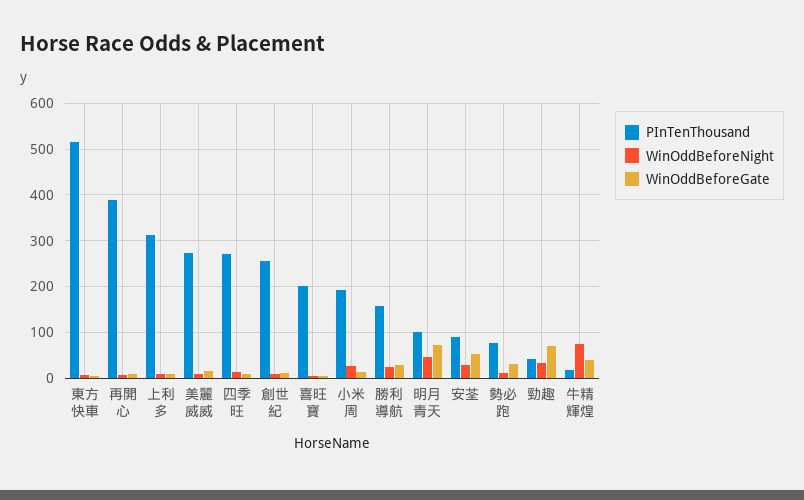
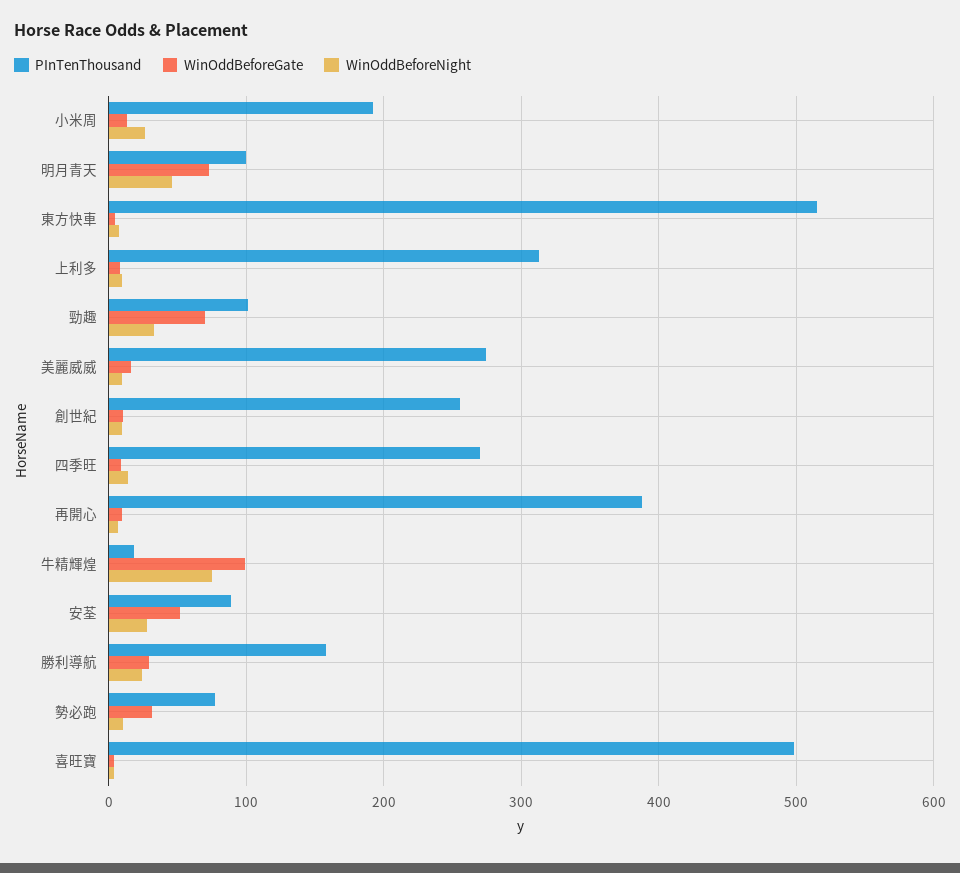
  {
    "PInTenThousand": {
      "東方快車": 520,
      "再開心": 390,
      "上利多": 310,
      "美麗威威": 270,
      "四季旺": 270,
      "創世紀": 260,
-     "喜旺寶": 200,
+     "喜旺寶": 500,
      "小米周": 190,
      "勝利導航": 160,
      "明月青天": 100,
      "安荃": 90,
      "勢必跑": 80,
-     "勁趣": 40,
+     "勁趣": 100,
      "牛精輝煌": 20
    },
    "WinOddBeforeNight": {
      "東方快車": 10,
      "再開心": 10,
      "上利多": 10,
      "美麗威威": 10,
      "四季旺": 10,
      "創世紀": 10,
      "喜旺寶": 0,
      "小米周": 30,
      "勝利導航": 20,
      "明月青天": 50,
      "安荃": 30,
      "勢必跑": 10,
      "勁趣": 30,
      "牛精輝煌": 80
    },
    "WinOddBeforeGate": {
      "東方快車": 0,
      "再開心": 10,
      "上利多": 10,
      "美麗威威": 20,
      "四季旺": 10,
      "創世紀": 10,
      "喜旺寶": 0,
      "小米周": 10,
      "勝利導航": 30,
      "明月青天": 70,
      "安荃": 50,
      "勢必跑": 30,
      "勁趣": 70,
-     "牛精輝煌": 40
+     "牛精輝煌": 100
    }
  }

